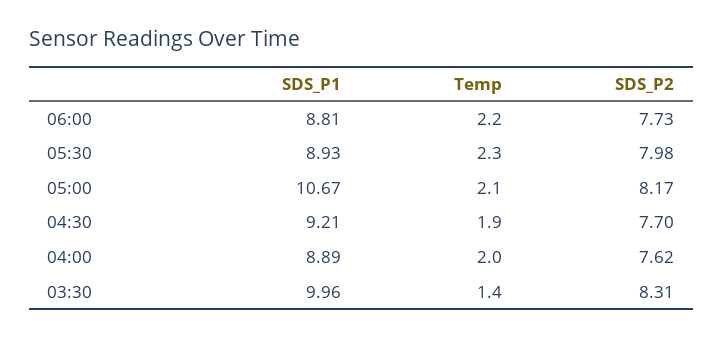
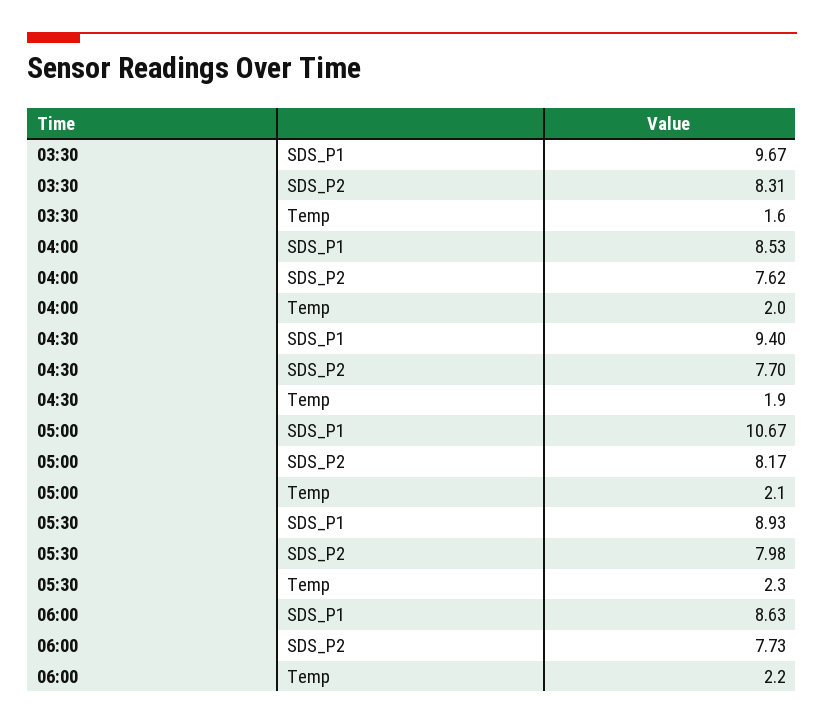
  {
    "SDS_P1": {
-     "06:00": 8.81,
+     "06:00": 8.63,
      "05:30": 8.93,
      "05:00": 10.67,
-     "04:30": 9.21,
+     "04:30": 9.4,
-     "04:00": 8.89,
+     "04:00": 8.53,
-     "03:30": 9.96
+     "03:30": 9.67
    },
    "Temp": {
      "06:00": 2.2,
      "05:30": 2.3,
      "05:00": 2.1,
      "04:30": 1.9,
      "04:00": 2,
-     "03:30": 1.4
+     "03:30": 1.6
    },
    "SDS_P2": {
      "06:00": 7.73,
      "05:30": 7.98,
      "05:00": 8.17,
      "04:30": 7.7,
      "04:00": 7.62,
      "03:30": 8.31
    }
  }

